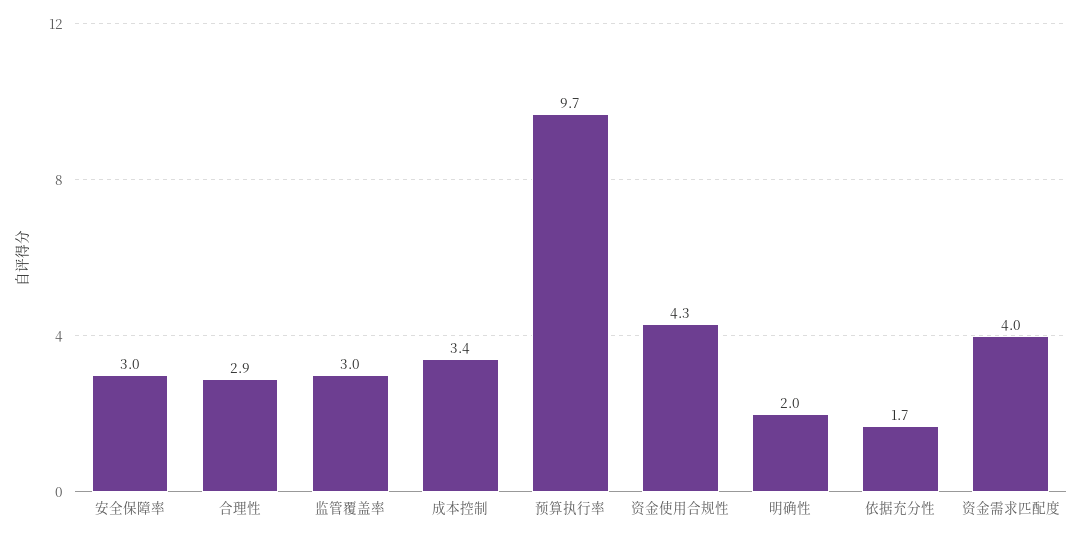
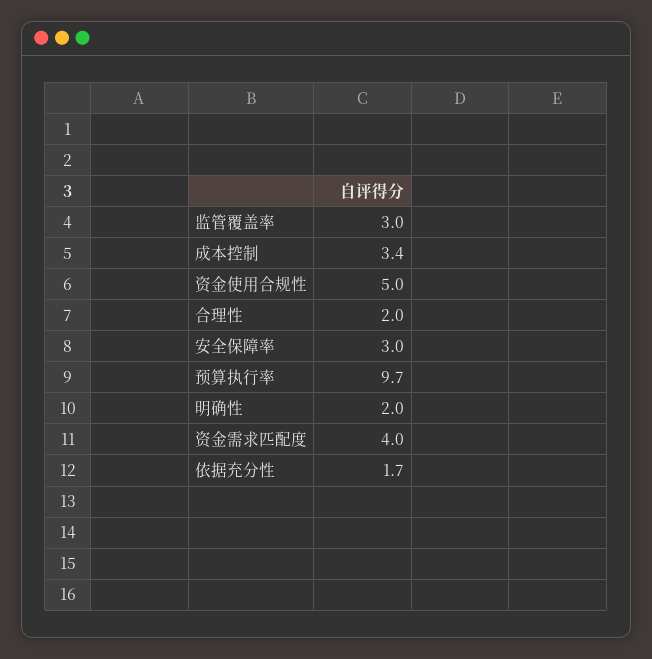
  {
    "安全保障率": 3,
-   "合理性": 2.9,
+   "合理性": 2,
    "监管覆盖率": 3,
    "成本控制": 3.4,
    "预算执行率": 9.7,
-   "资金使用合规性": 4.3,
+   "资金使用合规性": 5,
    "明确性": 2,
    "依据充分性": 1.7,
    "资金需求匹配度": 4
  }

